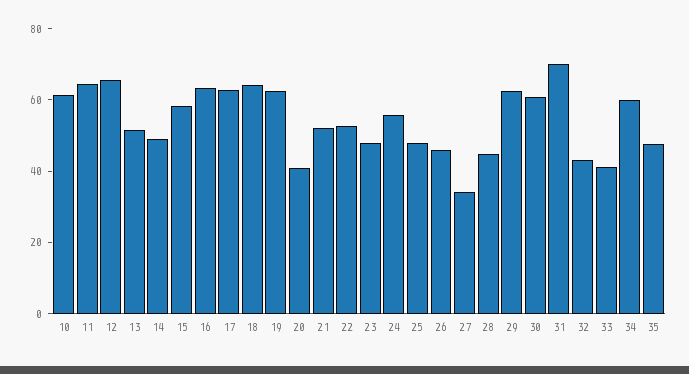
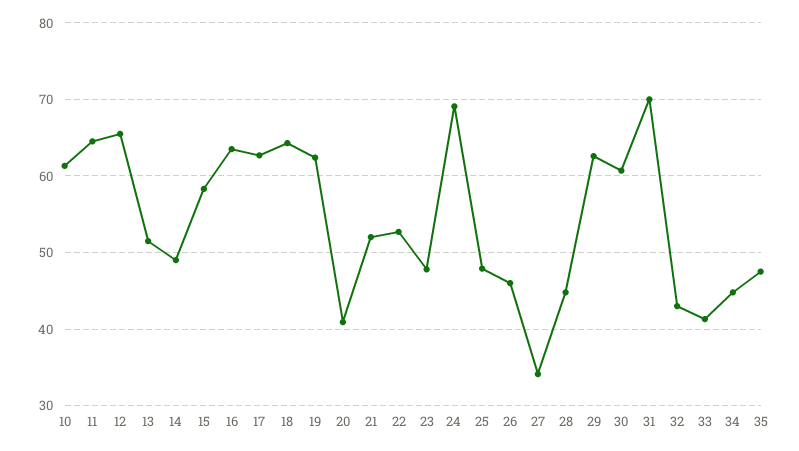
  {
    "10": 61,
    "11": 65,
    "12": 66,
    "13": 52,
    "14": 49,
    "15": 58,
    "16": 64,
    "17": 63,
    "18": 64,
    "19": 62,
    "20": 41,
    "21": 52,
    "22": 53,
    "23": 48,
-   "24": 55,
+   "24": 69,
    "25": 48,
    "26": 46,
    "27": 34,
    "28": 45,
    "29": 63,
    "30": 61,
    "31": 70,
    "32": 43,
    "33": 41,
-   "34": 60,
+   "34": 45,
    "35": 48
  }

